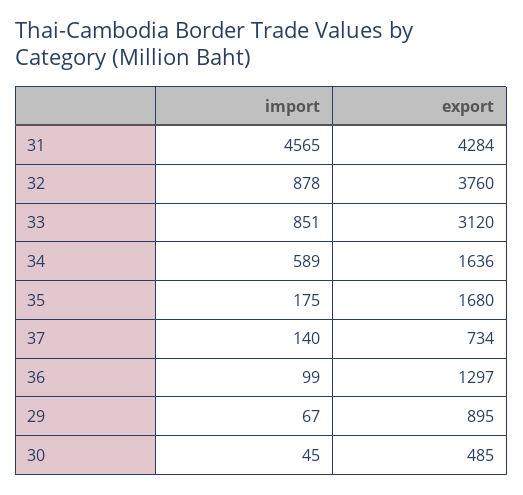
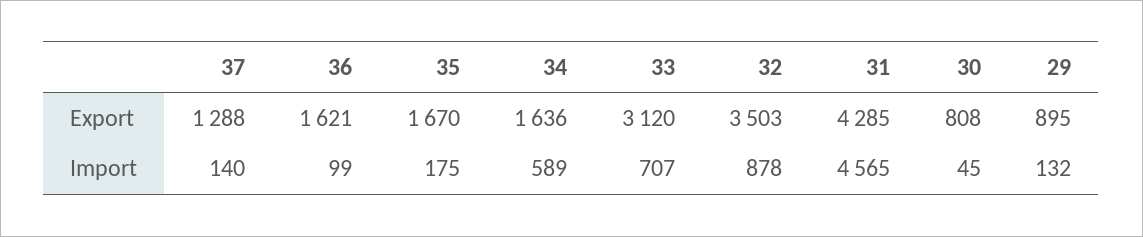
  {
    "import": {
      "31": 4565,
      "32": 878,
-     "33": 851,
+     "33": 707,
      "34": 589,
      "35": 175,
      "37": 140,
      "36": 99,
-     "29": 67,
+     "29": 132,
      "30": 45
    },
    "export": {
-     "31": 4284,
+     "31": 4285,
-     "32": 3760,
+     "32": 3503,
      "33": 3120,
      "34": 1636,
-     "35": 1680,
+     "35": 1670,
-     "37": 734,
+     "37": 1288,
-     "36": 1297,
+     "36": 1621,
      "29": 895,
-     "30": 485
+     "30": 808
    }
  }

